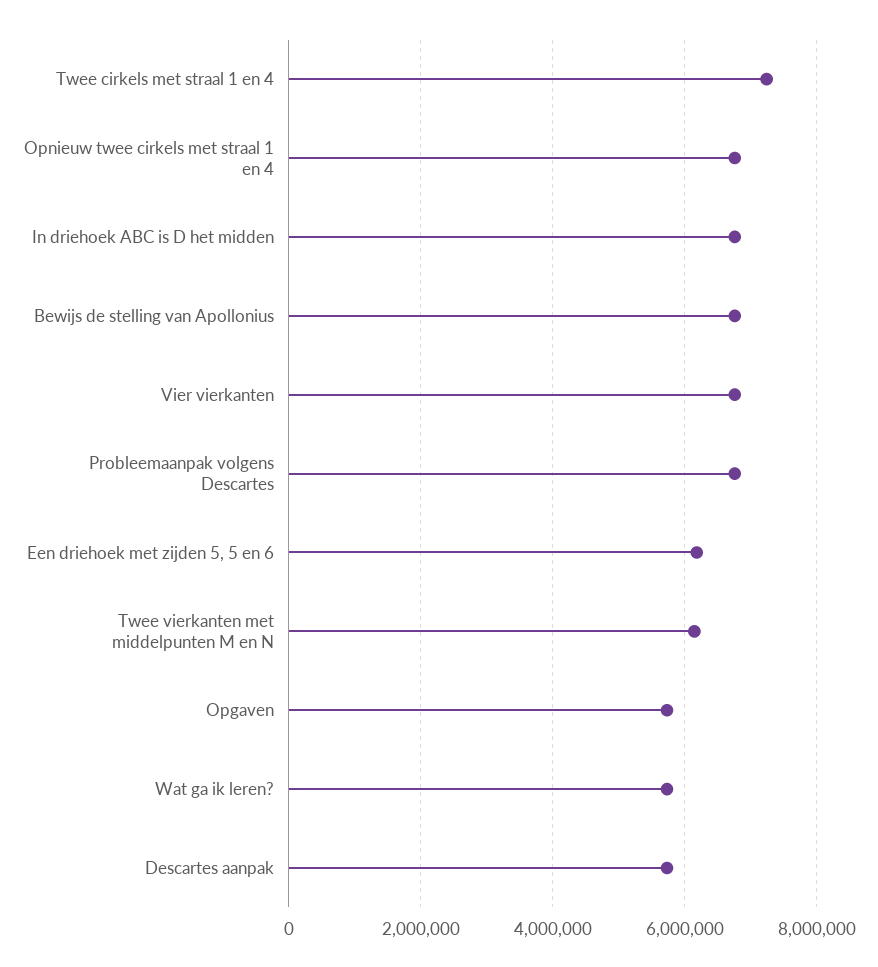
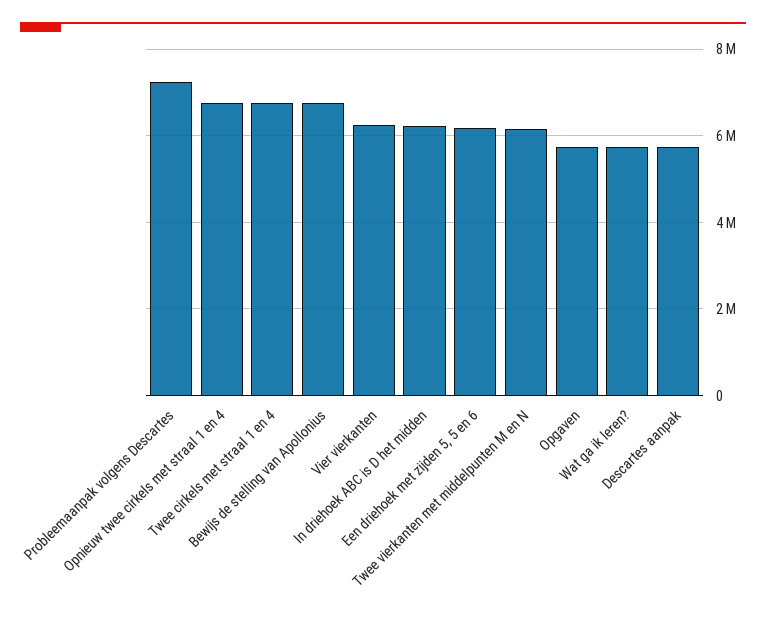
  {
-   "Twee cirkels met straal 1 en 4": 7200000,
+   "Twee cirkels met straal 1 en 4": 6800000,
    "Opnieuw twee cirkels met straal 1 en 4": 6800000,
-   "In driehoek ABC is D het midden": 6800000,
+   "In driehoek ABC is D het midden": 6200000,
    "Bewijs de stelling van Apollonius": 6800000,
-   "Vier vierkanten": 6800000,
+   "Vier vierkanten": 6200000,
-   "Probleemaanpak volgens Descartes": 6800000,
+   "Probleemaanpak volgens Descartes": 7200000,
    "Een driehoek met zijden 5, 5 en 6": 6200000,
    "Twee vierkanten met middelpunten M en N": 6200000,
    "Opgaven": 5800000,
    "Wat ga ik leren?": 5800000,
    "Descartes aanpak": 5800000
  }

